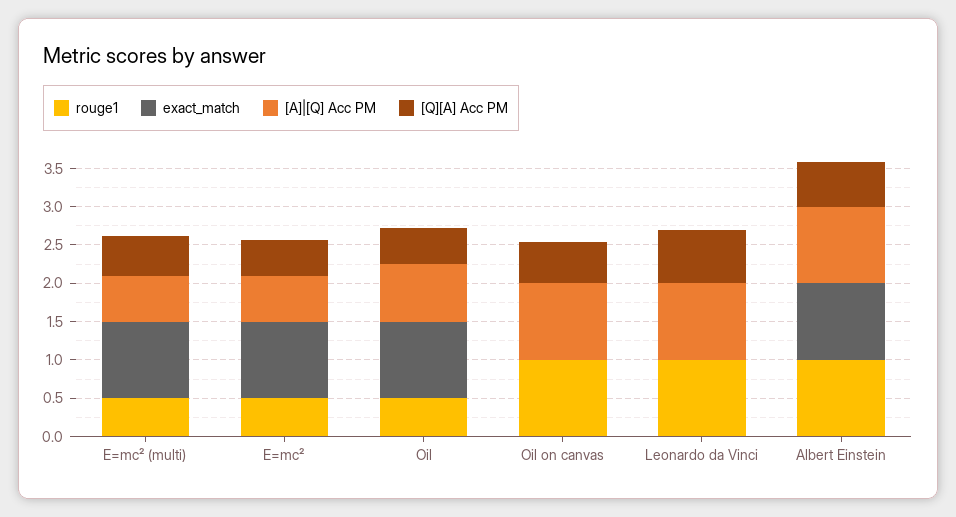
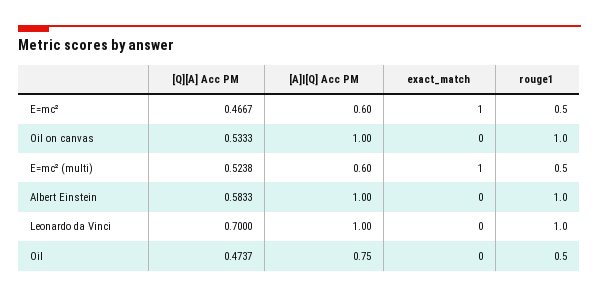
  {
    "rouge1": {
      "E=mc² (multi)": 0.5,
      "E=mc²": 0.5,
      "Oil": 0.5,
      "Oil on canvas": 1,
      "Leonardo da Vinci": 1,
      "Albert Einstein": 1
    },
    "exact_match": {
      "E=mc² (multi)": 1,
      "E=mc²": 1,
-     "Oil": 1,
+     "Oil": 0,
      "Oil on canvas": 0,
      "Leonardo da Vinci": 0,
-     "Albert Einstein": 1
+     "Albert Einstein": 0
    },
    "[A]|[Q] Acc PM": {
      "E=mc² (multi)": 0.6,
      "E=mc²": 0.6,
      "Oil": 0.75,
      "Oil on canvas": 1,
      "Leonardo da Vinci": 1,
      "Albert Einstein": 1
    },
    "[Q][A] Acc PM": {
      "E=mc² (multi)": 0.5238,
      "E=mc²": 0.4667,
      "Oil": 0.4737,
      "Oil on canvas": 0.5333,
      "Leonardo da Vinci": 0.7,
      "Albert Einstein": 0.5833
    }
  }

